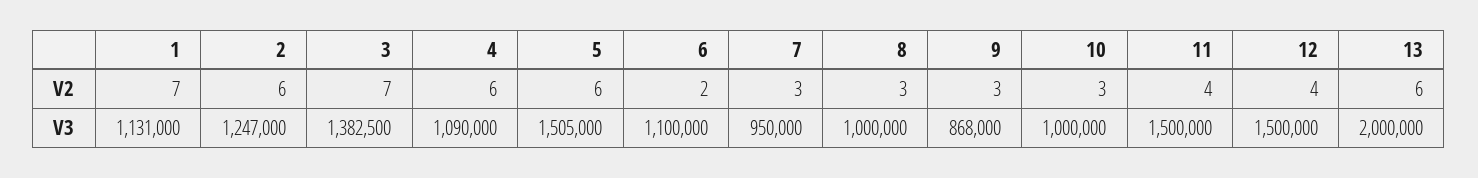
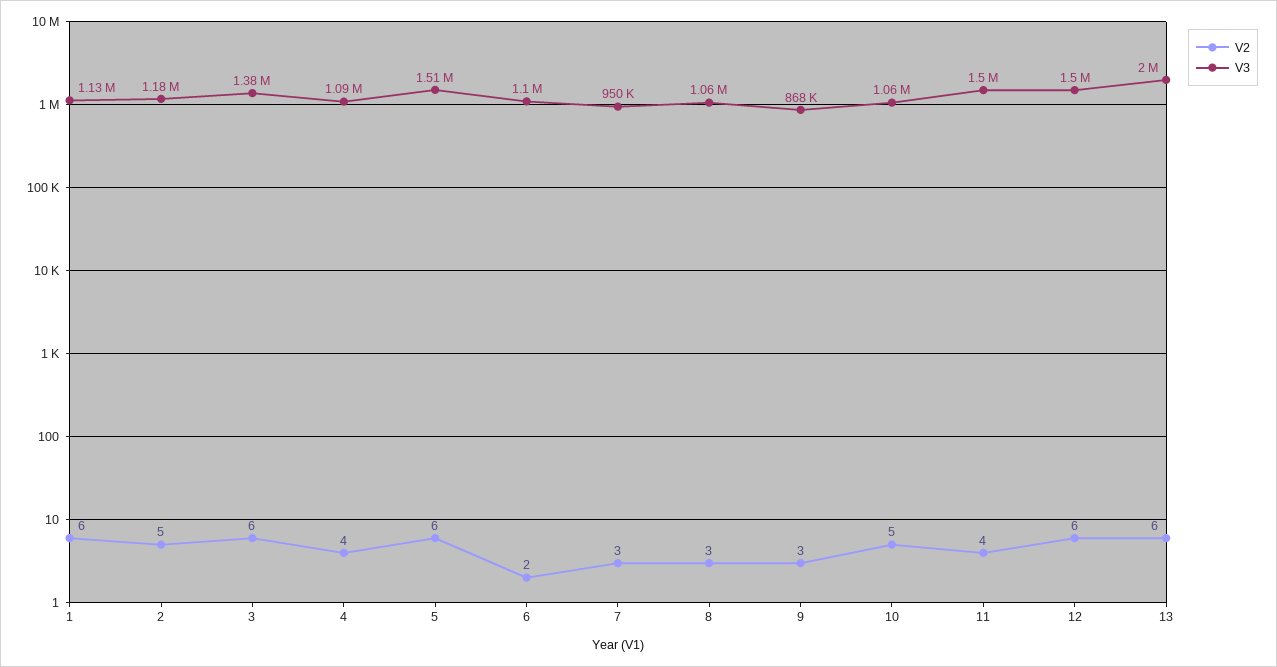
  {
    "V2": {
-     "1": 7,
+     "1": 6,
-     "2": 6,
+     "2": 5,
-     "3": 7,
+     "3": 6,
-     "4": 6,
+     "4": 4,
      "5": 6,
      "6": 2,
      "7": 3,
      "8": 3,
      "9": 3,
-     "10": 3,
+     "10": 5,
      "11": 4,
-     "12": 4,
+     "12": 6,
      "13": 6
    },
    "V3": {
      "1": 1131000,
-     "2": 1247000,
+     "2": 1180000,
      "3": 1382500,
      "4": 1090000,
      "5": 1505000,
      "6": 1100000,
      "7": 950000,
-     "8": 1000000,
+     "8": 1060000,
      "9": 868000,
-     "10": 1000000,
+     "10": 1060000,
      "11": 1500000,
      "12": 1500000,
      "13": 2000000
    }
  }

